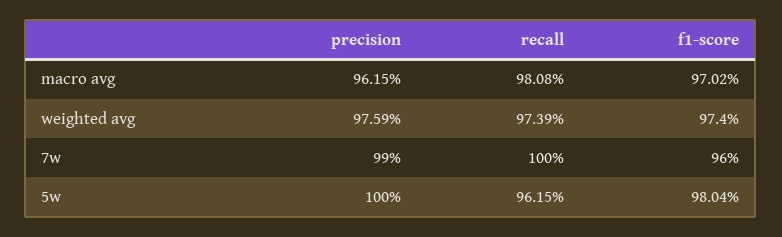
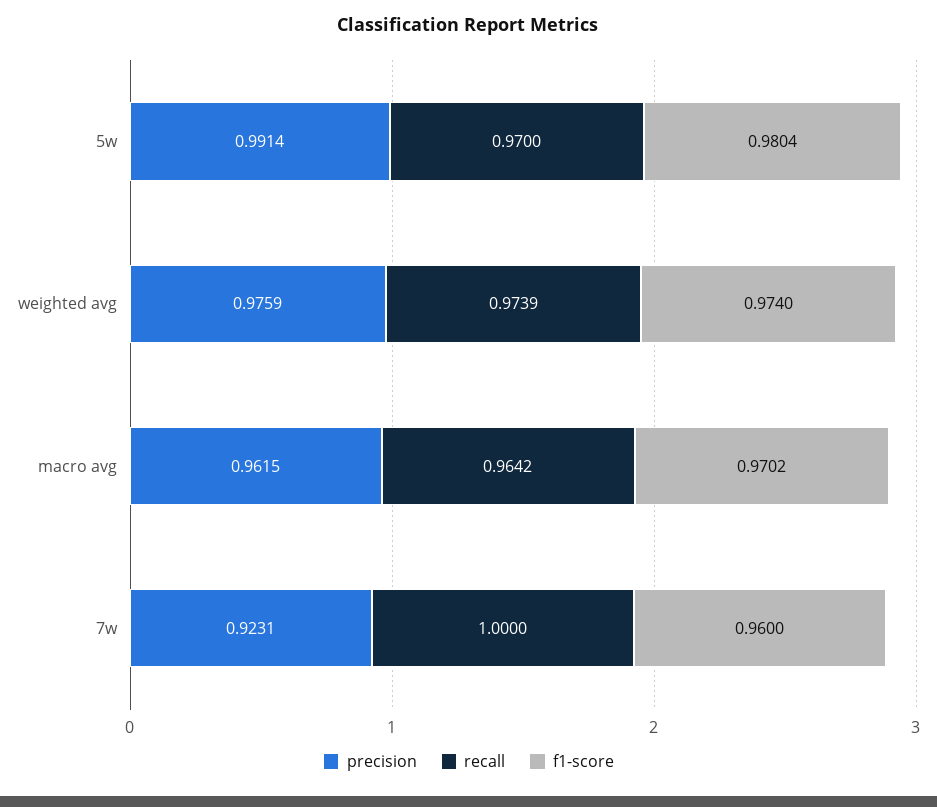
  {
    "precision": {
      "macro avg": 0.9615,
      "weighted avg": 0.9759,
-     "7w": 0.99,
+     "7w": 0.9231,
-     "5w": 1
+     "5w": 0.9914
    },
    "recall": {
-     "macro avg": 0.9808,
+     "macro avg": 0.9642,
      "weighted avg": 0.9739,
      "7w": 1,
-     "5w": 0.9615
+     "5w": 0.97
    },
    "f1-score": {
      "macro avg": 0.9702,
      "weighted avg": 0.974,
      "7w": 0.96,
      "5w": 0.9804
    }
  }

